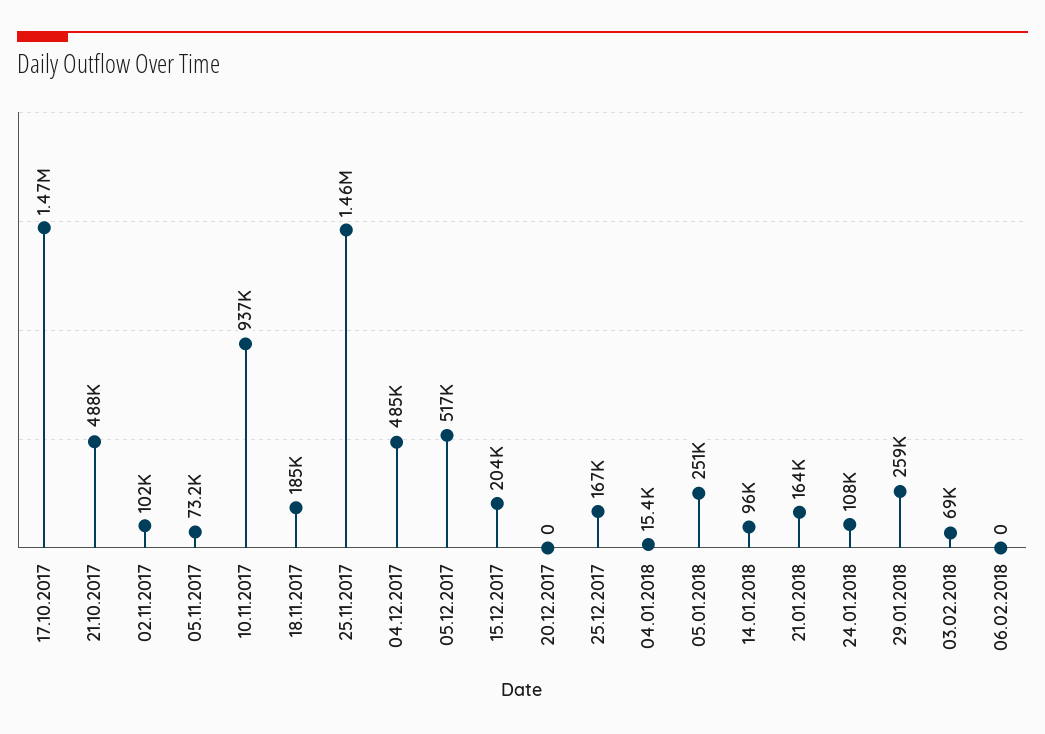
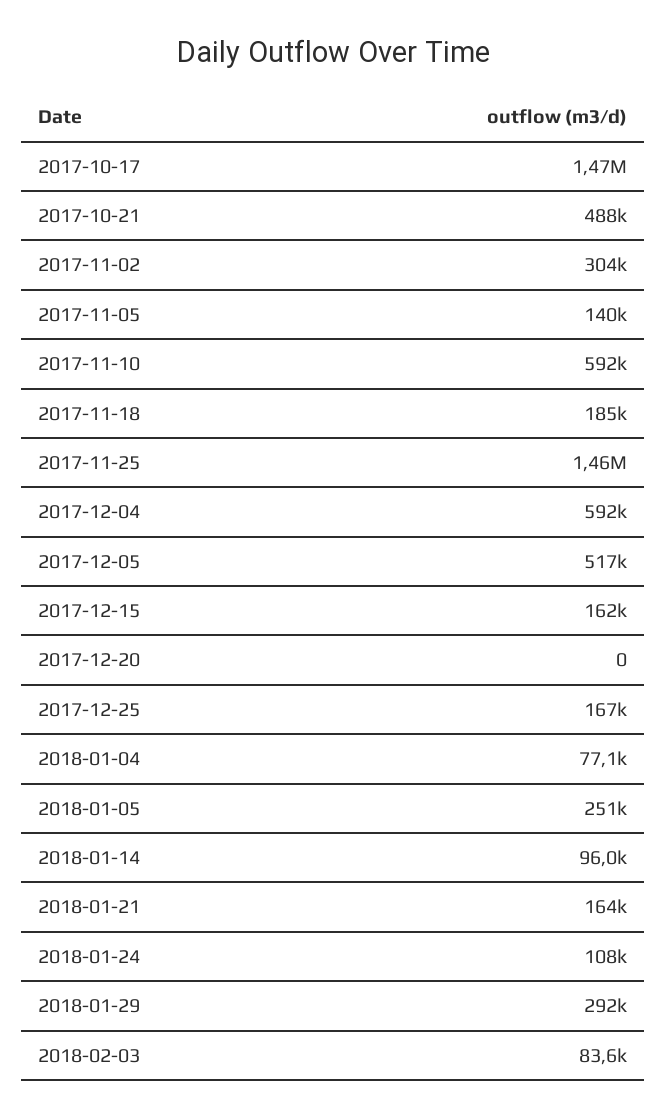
  {
    "17.10.2017": 1470000,
    "21.10.2017": 488000,
-   "02.11.2017": 102000,
+   "02.11.2017": 304000,
-   "05.11.2017": 73200,
+   "05.11.2017": 140000,
-   "10.11.2017": 937000,
+   "10.11.2017": 592000,
    "18.11.2017": 185000,
    "25.11.2017": 1460000,
-   "04.12.2017": 485000,
+   "04.12.2017": 592000,
    "05.12.2017": 517000,
-   "15.12.2017": 204000,
+   "15.12.2017": 162000,
    "20.12.2017": 0,
    "25.12.2017": 167000,
-   "04.01.2018": 15400,
+   "04.01.2018": 77100,
    "05.01.2018": 251000,
    "14.01.2018": 96000,
    "21.01.2018": 164000,
    "24.01.2018": 108000,
-   "29.01.2018": 259000,
+   "29.01.2018": 292000,
-   "03.02.2018": 69000,
+   "03.02.2018": 83600
-   "06.02.2018": 0
  }

